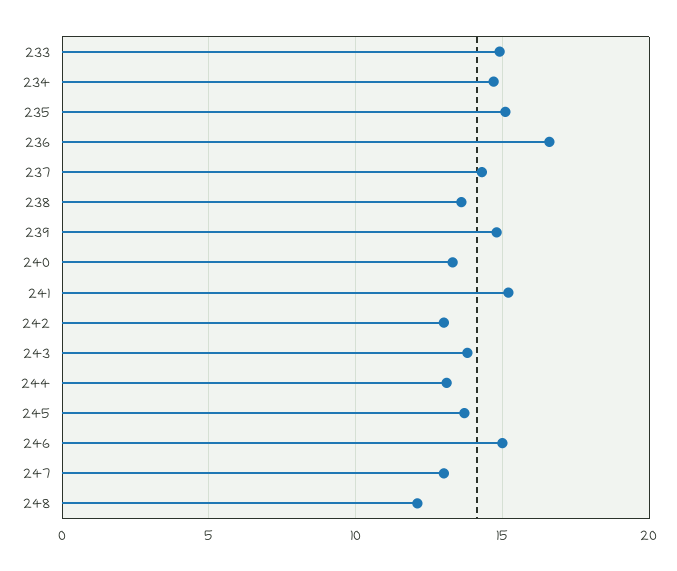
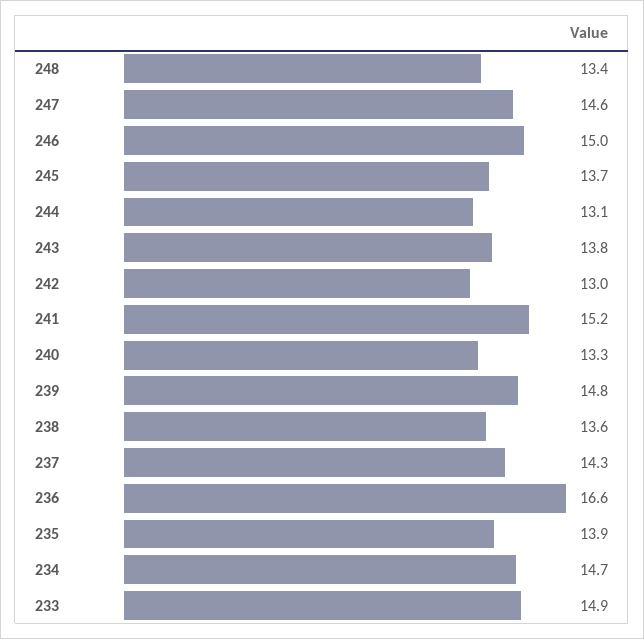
  {
    "233": 14.9,
    "234": 14.7,
-   "235": 15,
+   "235": 13.9,
    "236": 16.6,
    "237": 14.3,
    "238": 13.6,
    "239": 14.8,
    "240": 13.3,
    "241": 15.2,
    "242": 13,
    "243": 13.8,
    "244": 13.1,
    "245": 13.7,
    "246": 15,
-   "247": 13,
+   "247": 14.6,
-   "248": 12
+   "248": 13.4
  }

